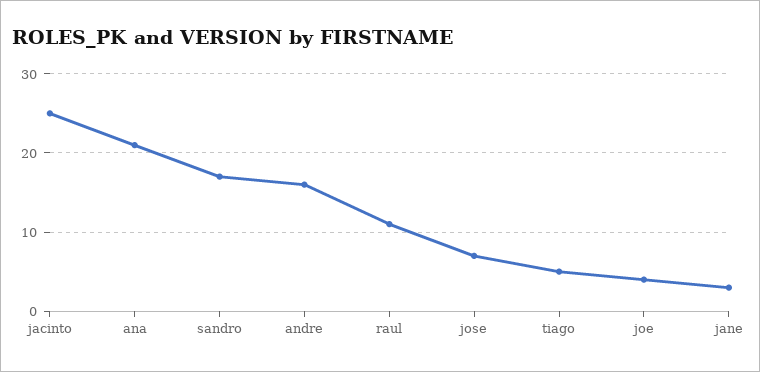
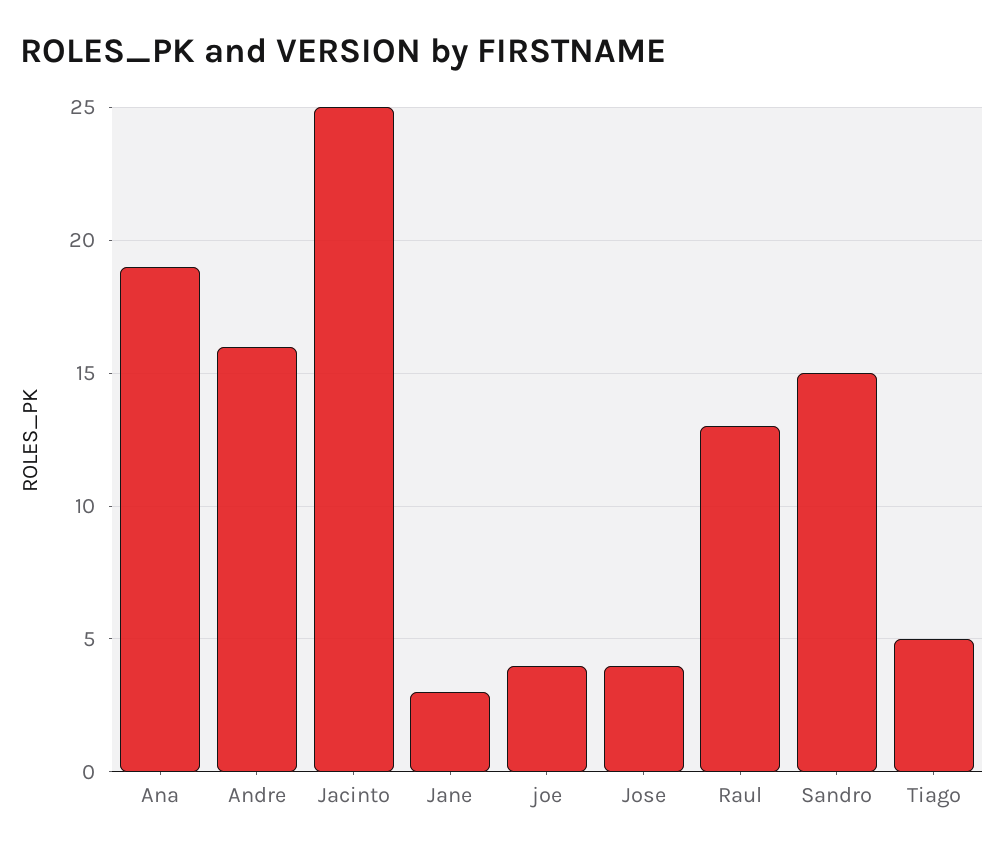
  {
    "jacinto": 25,
-   "ana": 21,
+   "ana": 19,
-   "sandro": 17,
+   "sandro": 15,
    "andre": 16,
-   "raul": 11,
+   "raul": 13,
-   "jose": 7,
+   "jose": 4,
    "tiago": 5,
    "joe": 4,
    "jane": 3
  }

